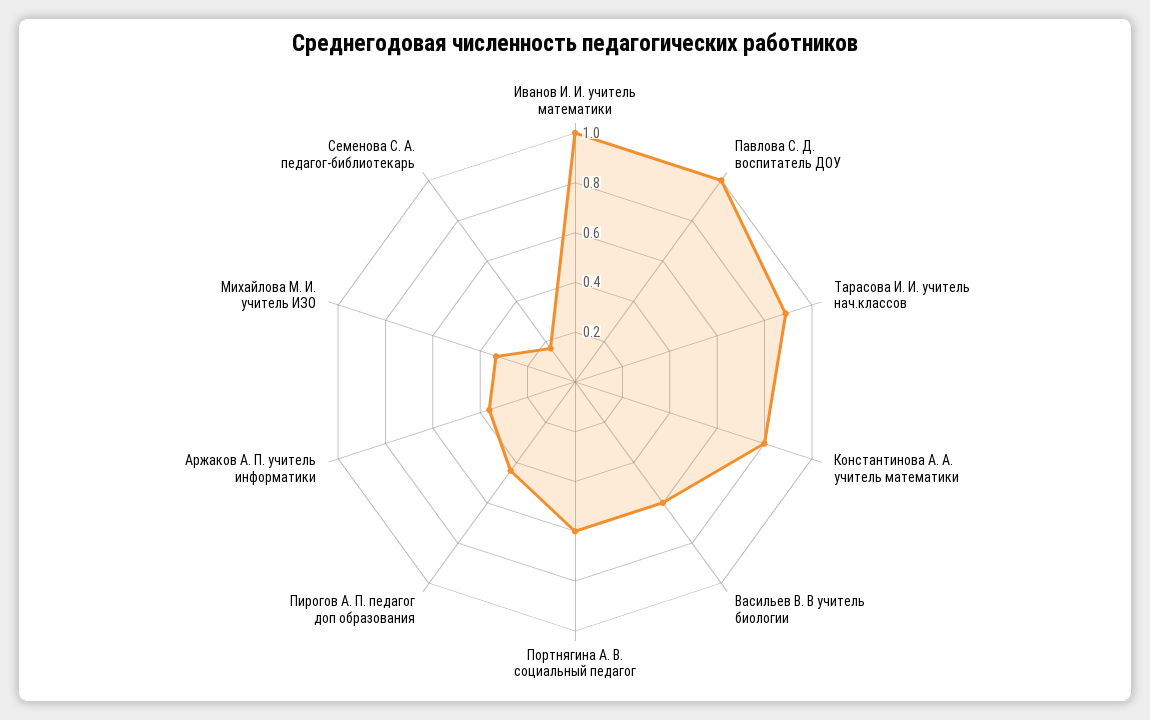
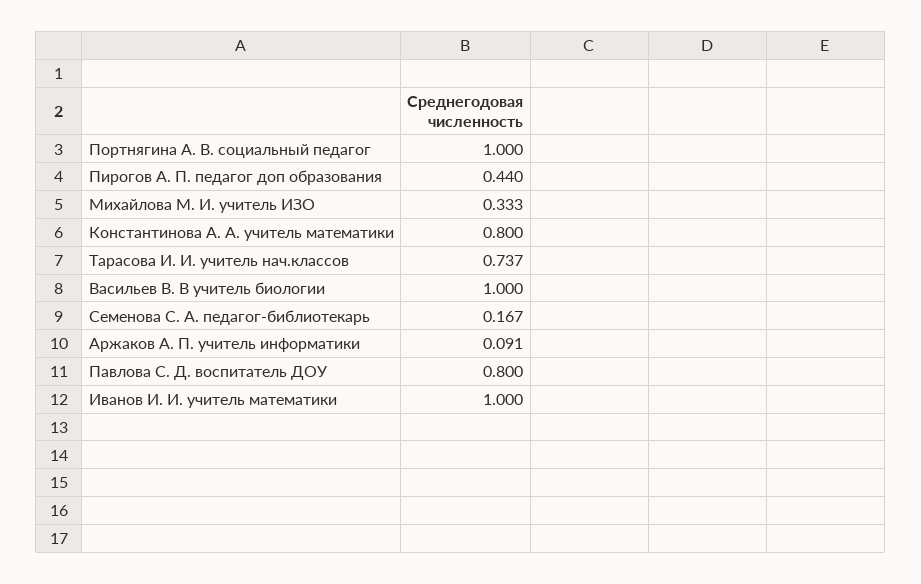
  {
    "Иванов И. И. учитель математики": 1,
-   "Павлова С. Д. воспитатель ДОУ": 1,
+   "Павлова С. Д. воспитатель ДОУ": 0.8,
-   "Тарасова И. И. учитель нач.классов": 0.9,
+   "Тарасова И. И. учитель нач.классов": 0.737,
    "Константинова А. А. учитель математики": 0.8,
-   "Васильев В. В учитель биологии": 0.6,
+   "Васильев В. В учитель биологии": 1,
-   "Портнягина А. В. социальный педагог": 0.6,
+   "Портнягина А. В. социальный педагог": 1,
    "Пирогов А. П. педагог доп образования": 0.44,
-   "Аржаков А. П. учитель информатики": 0.35,
+   "Аржаков А. П. учитель информатики": 0.091,
    "Михайлова М. И. учитель ИЗО": 0.333,
    "Семенова С. А. педагог-библиотекарь": 0.167
  }

